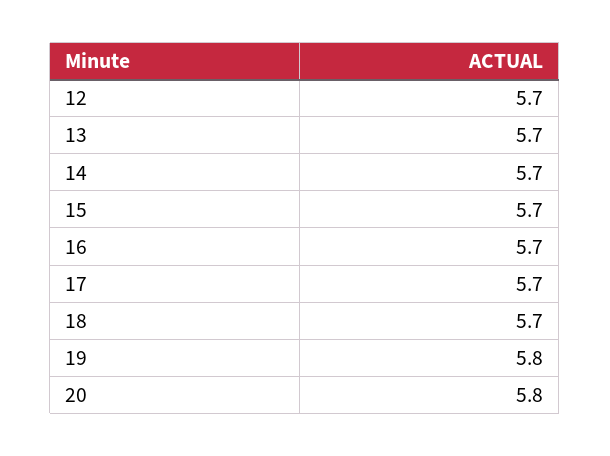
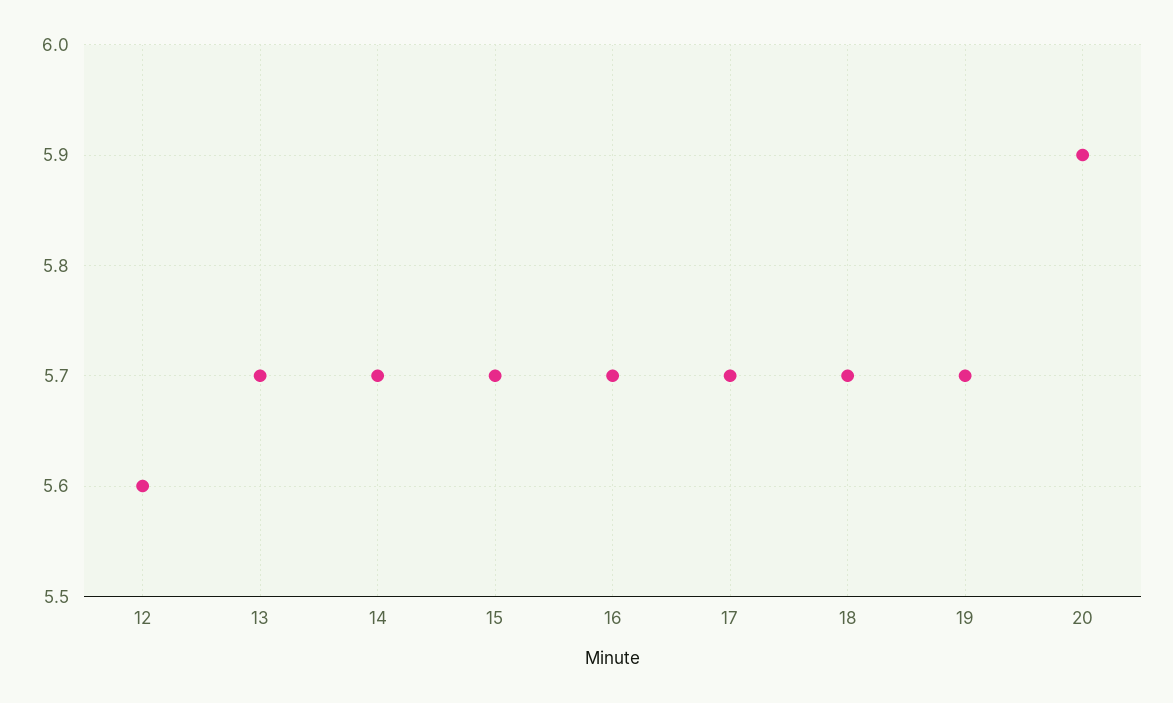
  {
-   "12": 5.7,
+   "12": 5.6,
    "13": 5.7,
    "14": 5.7,
    "15": 5.7,
    "16": 5.7,
    "17": 5.7,
    "18": 5.7,
-   "19": 5.8,
+   "19": 5.7,
-   "20": 5.8
+   "20": 5.9
  }

